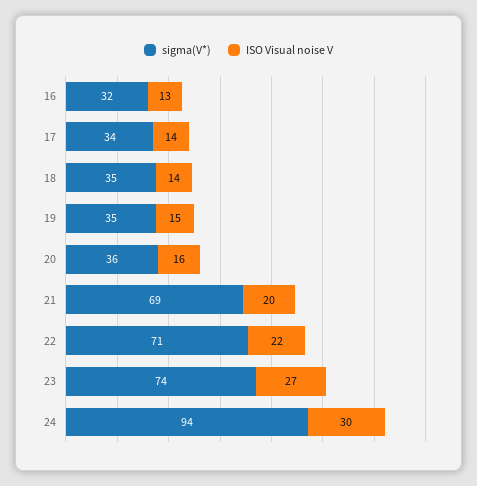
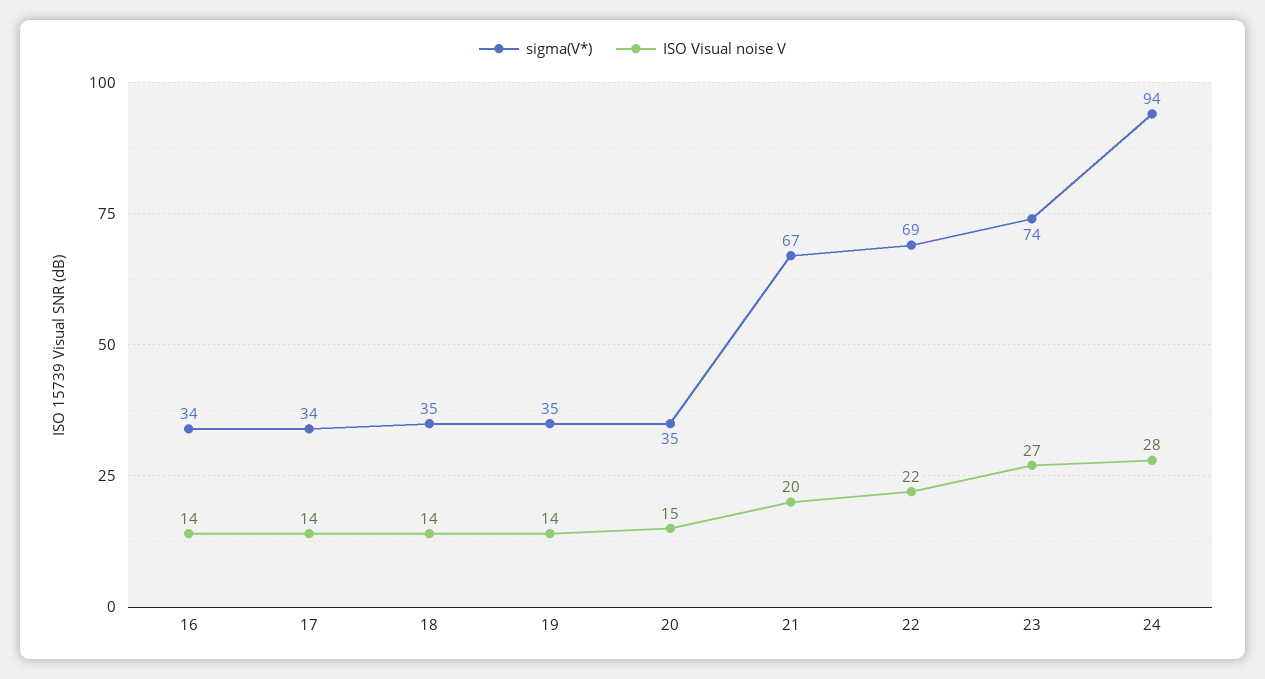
  {
    "sigma(V*)": {
-     "16": 32,
+     "16": 34,
      "17": 34,
      "18": 35,
      "19": 35,
-     "20": 36,
+     "20": 35,
-     "21": 69,
+     "21": 67,
-     "22": 71,
+     "22": 69,
      "23": 74,
      "24": 94
    },
    "ISO Visual noise V": {
-     "16": 13,
+     "16": 14,
      "17": 14,
      "18": 14,
-     "19": 15,
+     "19": 14,
-     "20": 16,
+     "20": 15,
      "21": 20,
      "22": 22,
      "23": 27,
-     "24": 30
+     "24": 28
    }
  }

